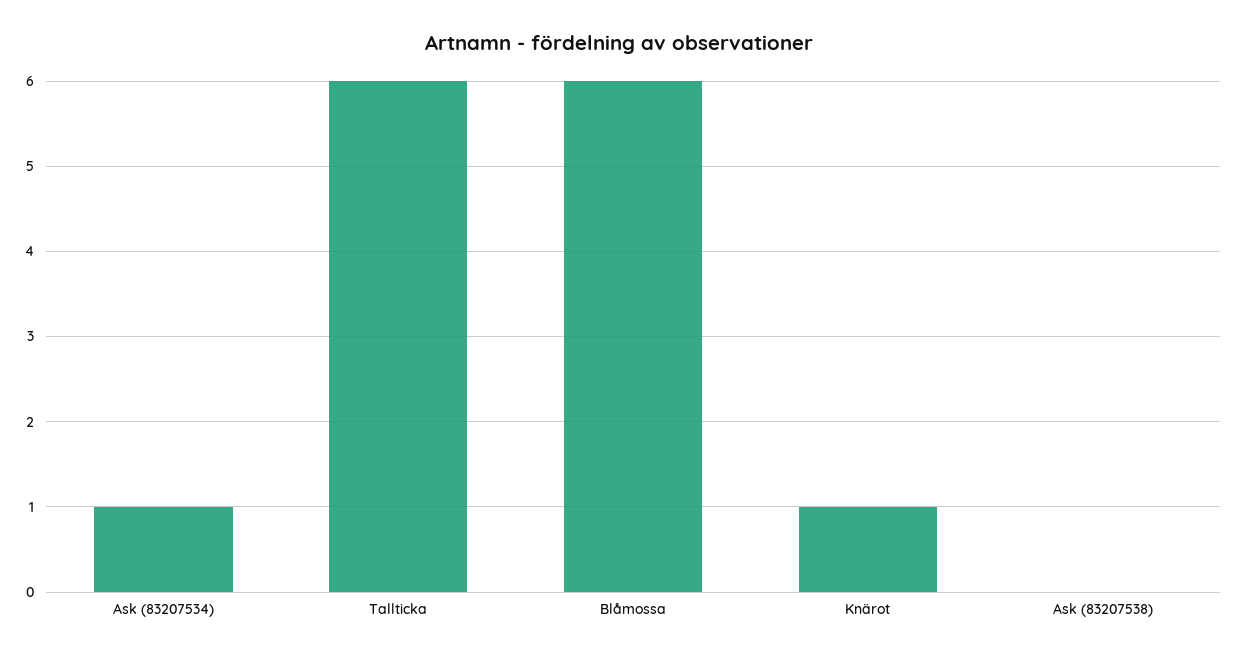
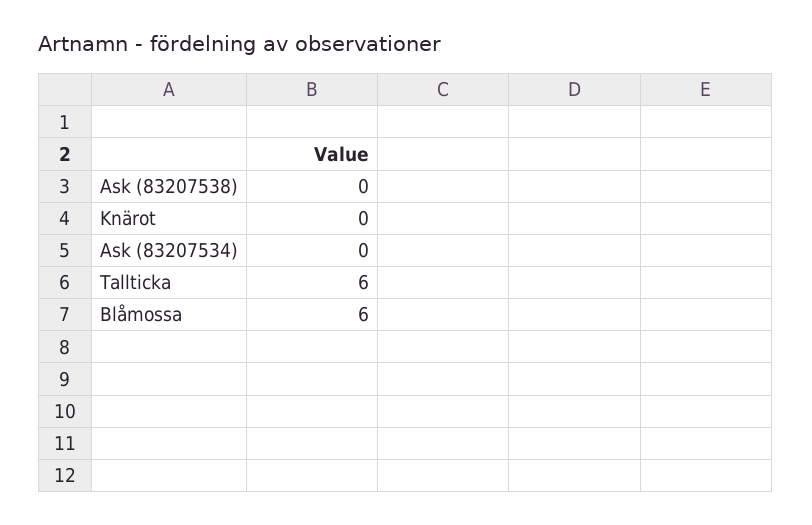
  {
-   "Ask (83207534)": 1,
+   "Ask (83207534)": 0,
    "Tallticka": 6,
    "Blåmossa": 6,
-   "Knärot": 1,
+   "Knärot": 0,
    "Ask (83207538)": 0
  }

